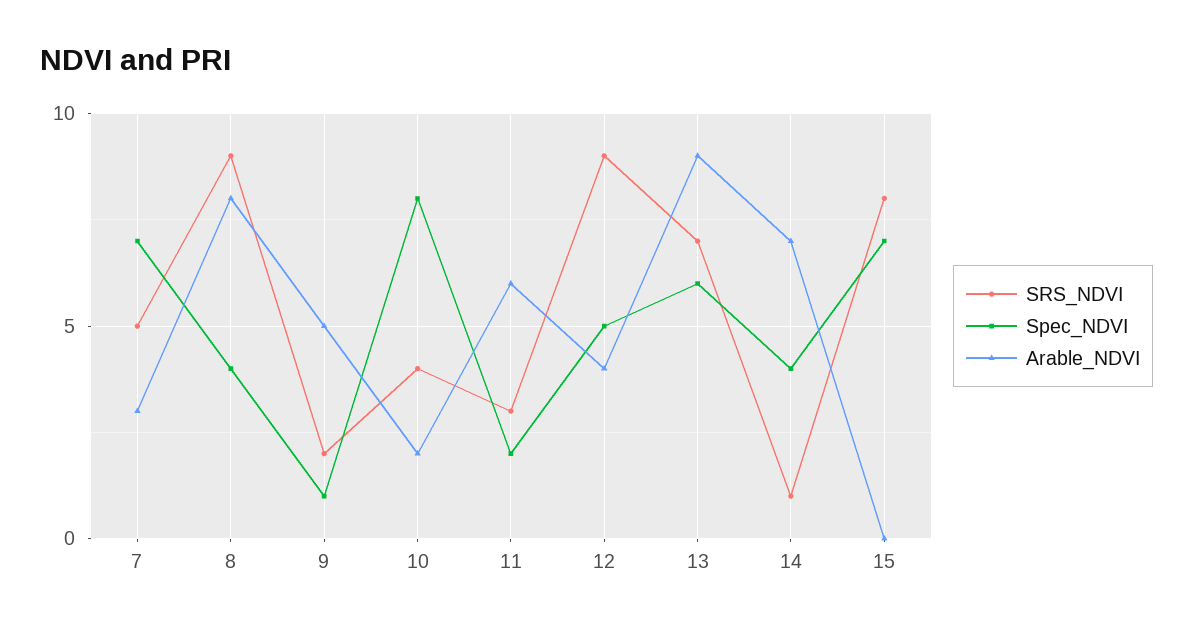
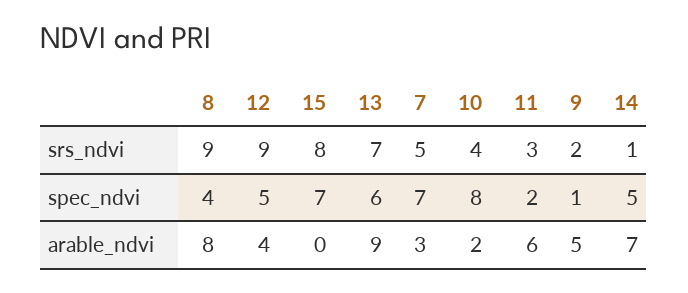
  {
    "SRS_NDVI": {
      "7": 5,
      "8": 9,
      "9": 2,
      "10": 4,
      "11": 3,
      "12": 9,
      "13": 7,
      "14": 1,
      "15": 8
    },
    "Spec_NDVI": {
      "7": 7,
      "8": 4,
      "9": 1,
      "10": 8,
      "11": 2,
      "12": 5,
      "13": 6,
-     "14": 4,
+     "14": 5,
      "15": 7
    },
    "Arable_NDVI": {
      "7": 3,
      "8": 8,
      "9": 5,
      "10": 2,
      "11": 6,
      "12": 4,
      "13": 9,
      "14": 7,
      "15": 0
    }
  }

